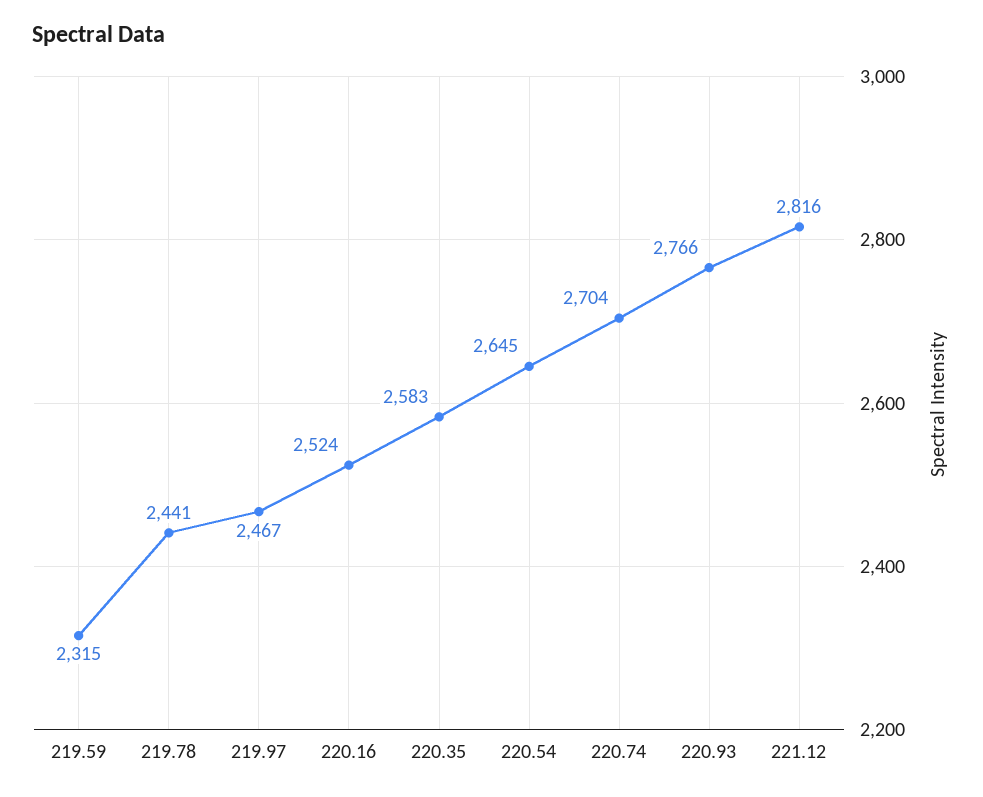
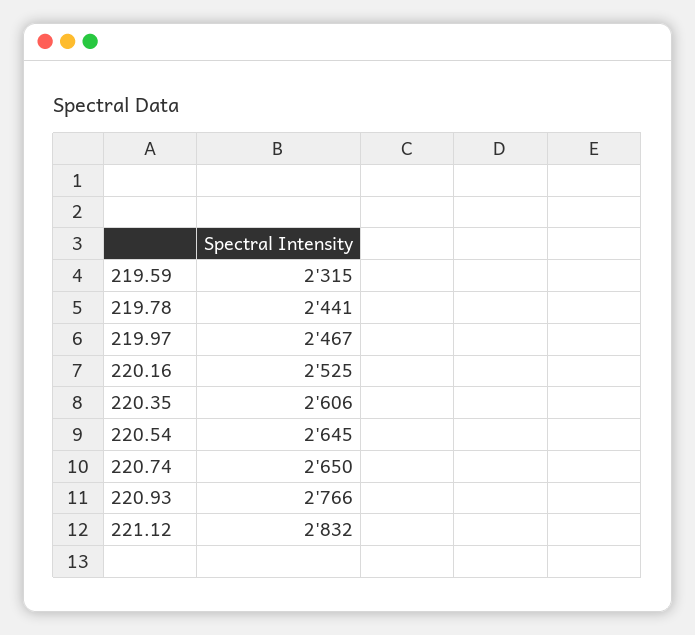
  {
    "219.59": 2315,
    "219.78": 2441,
    "219.97": 2467,
-   "220.16": 2524,
+   "220.16": 2525,
-   "220.35": 2583,
+   "220.35": 2606,
    "220.54": 2645,
-   "220.74": 2704,
+   "220.74": 2650,
    "220.93": 2766,
-   "221.12": 2816
+   "221.12": 2832
  }

